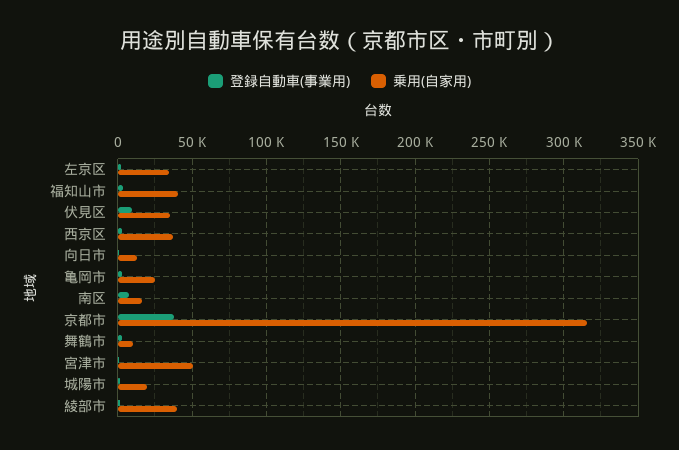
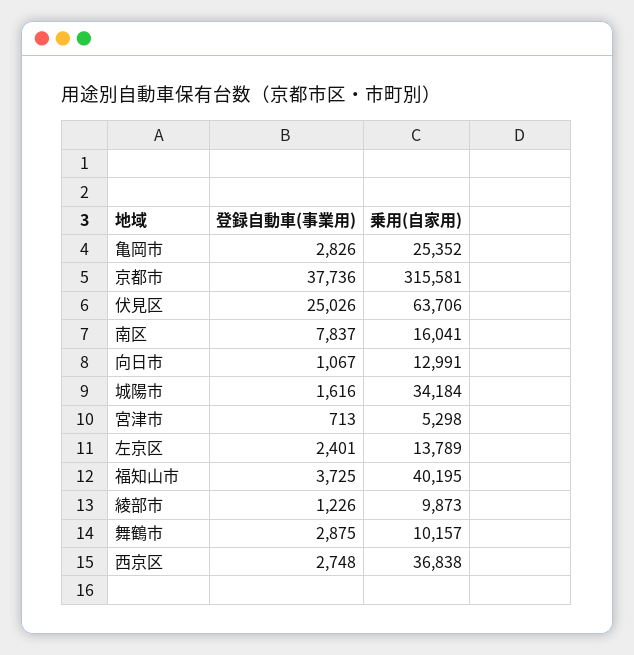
  {
    "登録自動車(事業用)": {
      "左京区": 2401,
      "福知山市": 3725,
-     "伏見区": 10000,
+     "伏見区": 25026,
      "西京区": 2748,
      "向日市": 1067,
      "亀岡市": 2826,
      "南区": 7837,
      "京都市": 37736,
      "舞鶴市": 2875,
      "宮津市": 713,
      "城陽市": 1616,
      "綾部市": 1226
    },
    "乗用(自家用)": {
-     "左京区": 35000,
+     "左京区": 13789,
      "福知山市": 40195,
-     "伏見区": 35000,
+     "伏見区": 63706,
      "西京区": 36838,
      "向日市": 12991,
      "亀岡市": 25352,
      "南区": 16041,
      "京都市": 315581,
      "舞鶴市": 10157,
-     "宮津市": 50000,
+     "宮津市": 5298,
-     "城陽市": 20000,
+     "城陽市": 34184,
-     "綾部市": 40000
+     "綾部市": 9873
    }
  }

